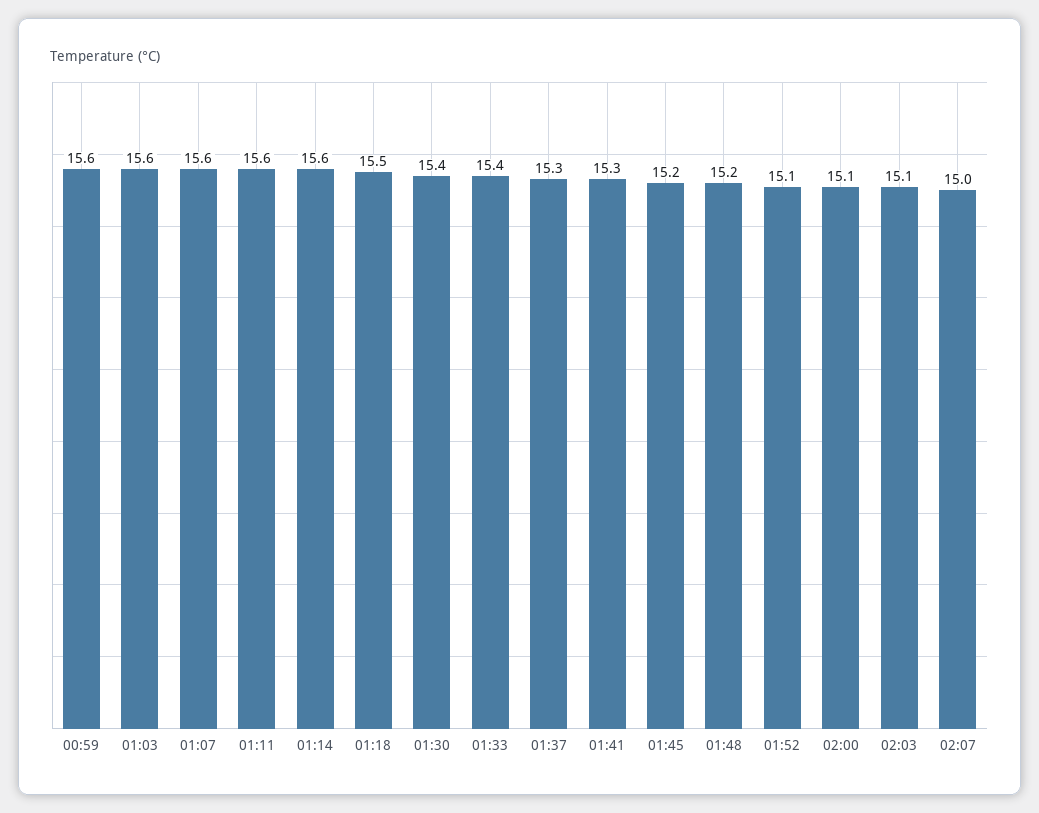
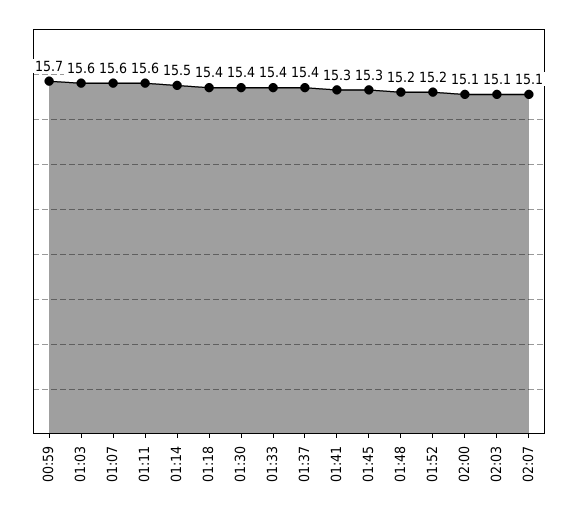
  {
-   "00:59": 15.6,
+   "00:59": 15.7,
    "01:03": 15.6,
    "01:07": 15.6,
    "01:11": 15.6,
-   "01:14": 15.6,
+   "01:14": 15.5,
-   "01:18": 15.5,
+   "01:18": 15.4,
    "01:30": 15.4,
    "01:33": 15.4,
-   "01:37": 15.3,
+   "01:37": 15.4,
    "01:41": 15.3,
-   "01:45": 15.2,
+   "01:45": 15.3,
    "01:48": 15.2,
-   "01:52": 15.1,
+   "01:52": 15.2,
    "02:00": 15.1,
    "02:03": 15.1,
-   "02:07": 15
+   "02:07": 15.1
  }

